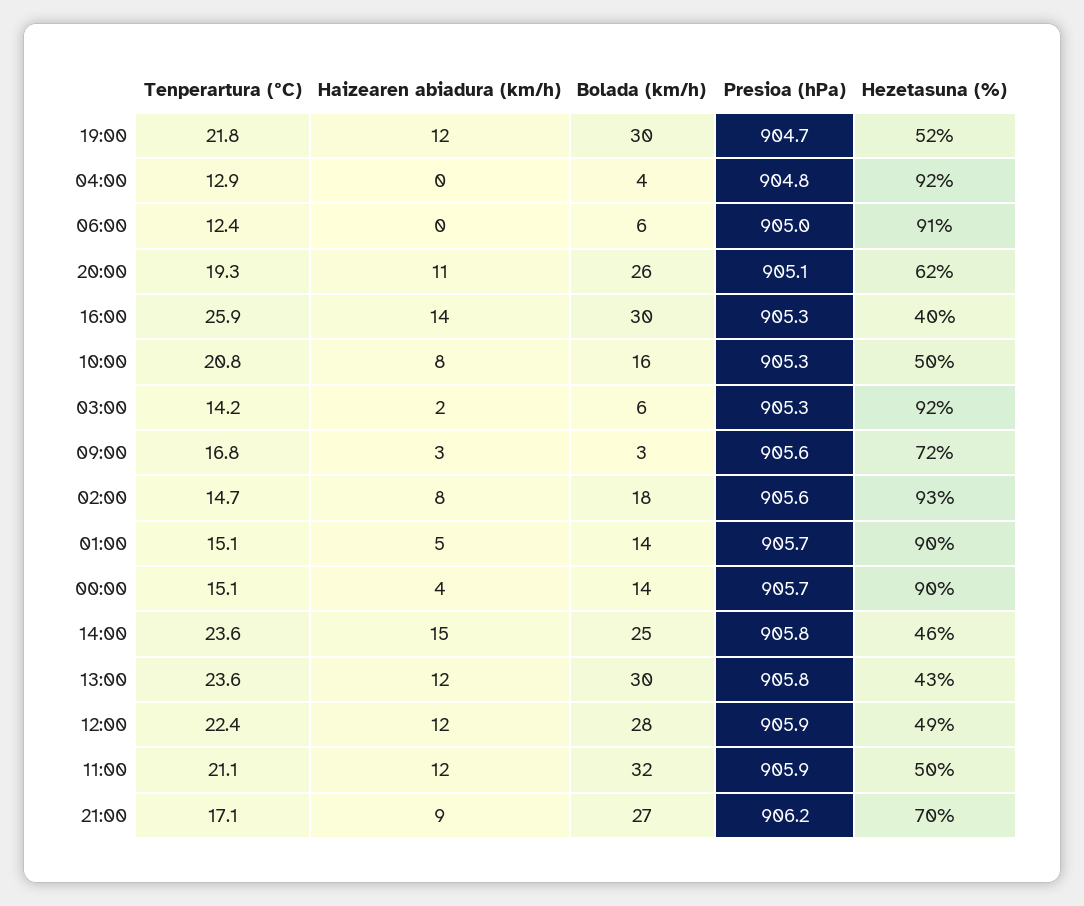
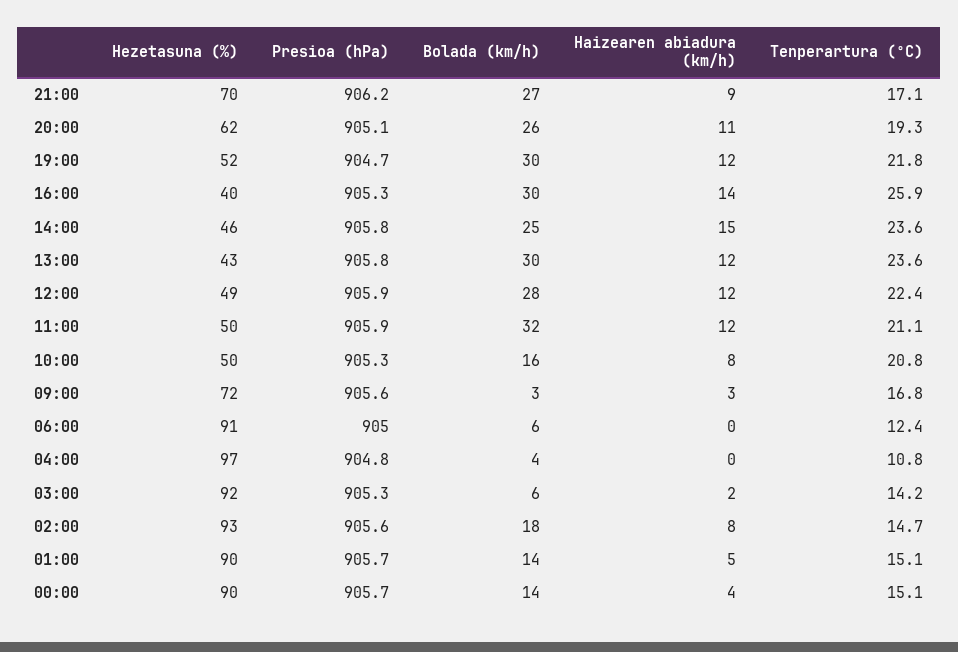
  {
    "Tenperartura (ºC)": {
      "19:00": 21.8,
-     "04:00": 12.9,
+     "04:00": 10.8,
      "06:00": 12.4,
      "20:00": 19.3,
      "16:00": 25.9,
      "10:00": 20.8,
      "03:00": 14.2,
      "09:00": 16.8,
      "02:00": 14.7,
      "01:00": 15.1,
      "00:00": 15.1,
      "14:00": 23.6,
      "13:00": 23.6,
      "12:00": 22.4,
      "11:00": 21.1,
      "21:00": 17.1
    },
    "Haizearen abiadura (km/h)": {
      "19:00": 12,
      "04:00": 0,
      "06:00": 0,
      "20:00": 11,
      "16:00": 14,
      "10:00": 8,
      "03:00": 2,
      "09:00": 3,
      "02:00": 8,
      "01:00": 5,
      "00:00": 4,
      "14:00": 15,
      "13:00": 12,
      "12:00": 12,
      "11:00": 12,
      "21:00": 9
    },
    "Bolada (km/h)": {
      "19:00": 30,
      "04:00": 4,
      "06:00": 6,
      "20:00": 26,
      "16:00": 30,
      "10:00": 16,
      "03:00": 6,
      "09:00": 3,
      "02:00": 18,
      "01:00": 14,
      "00:00": 14,
      "14:00": 25,
      "13:00": 30,
      "12:00": 28,
      "11:00": 32,
      "21:00": 27
    },
    "Presioa (hPa)": {
      "19:00": 904.7,
      "04:00": 904.8,
      "06:00": 905,
      "20:00": 905.1,
      "16:00": 905.3,
      "10:00": 905.3,
      "03:00": 905.3,
      "09:00": 905.6,
      "02:00": 905.6,
      "01:00": 905.7,
      "00:00": 905.7,
      "14:00": 905.8,
      "13:00": 905.8,
      "12:00": 905.9,
      "11:00": 905.9,
      "21:00": 906.2
    },
    "Hezetasuna (%)": {
      "19:00": 52,
-     "04:00": 92,
+     "04:00": 97,
      "06:00": 91,
      "20:00": 62,
      "16:00": 40,
      "10:00": 50,
      "03:00": 92,
      "09:00": 72,
      "02:00": 93,
      "01:00": 90,
      "00:00": 90,
      "14:00": 46,
      "13:00": 43,
      "12:00": 49,
      "11:00": 50,
      "21:00": 70
    }
  }

